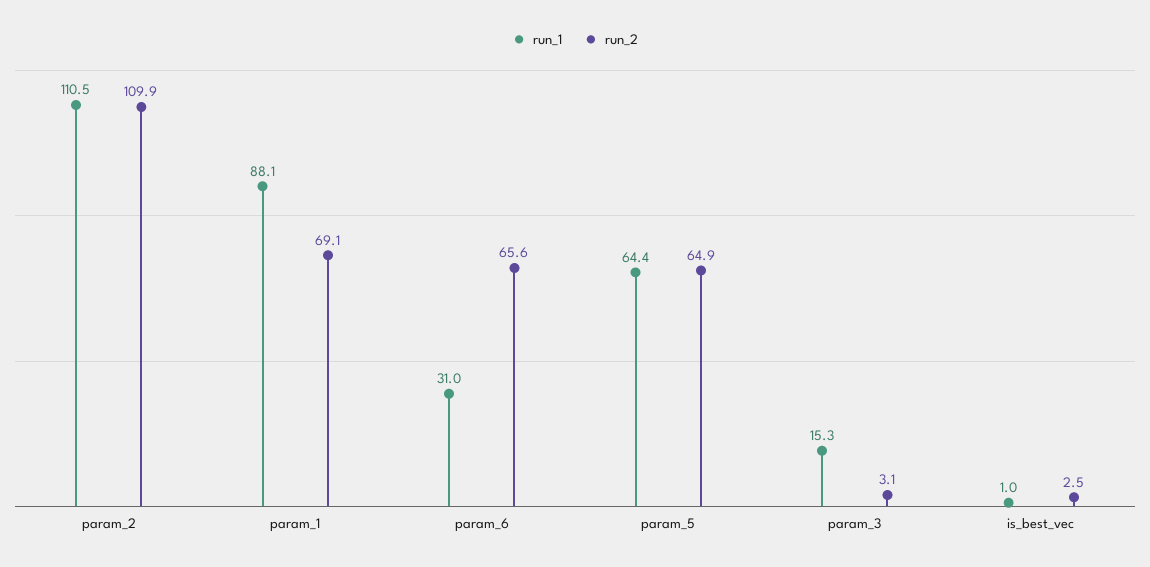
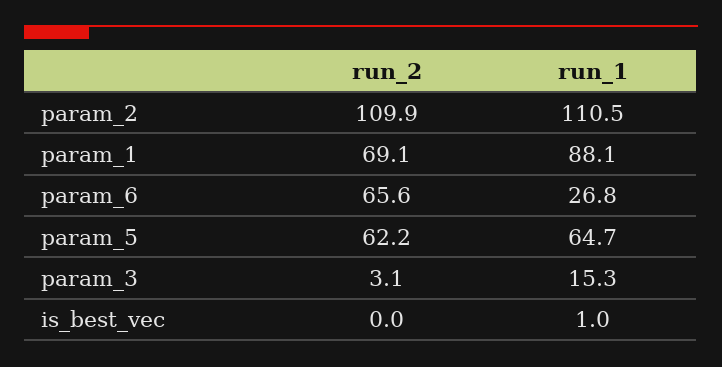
  {
    "run_1": {
      "param_2": 110.5,
      "param_1": 88.1,
-     "param_6": 31,
+     "param_6": 26.8,
-     "param_5": 64.4,
+     "param_5": 64.7,
      "param_3": 15.3,
      "is_best_vec": 1
    },
    "run_2": {
      "param_2": 109.9,
      "param_1": 69.1,
      "param_6": 65.6,
-     "param_5": 64.9,
+     "param_5": 62.2,
      "param_3": 3.1,
-     "is_best_vec": 2.5
+     "is_best_vec": 0
    }
  }

